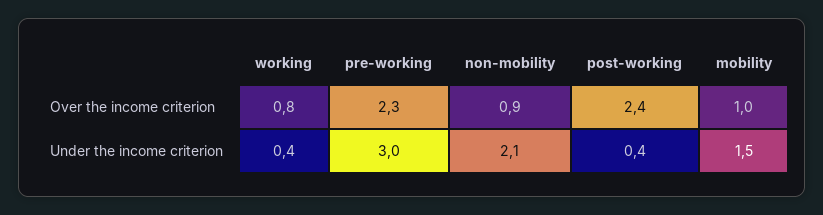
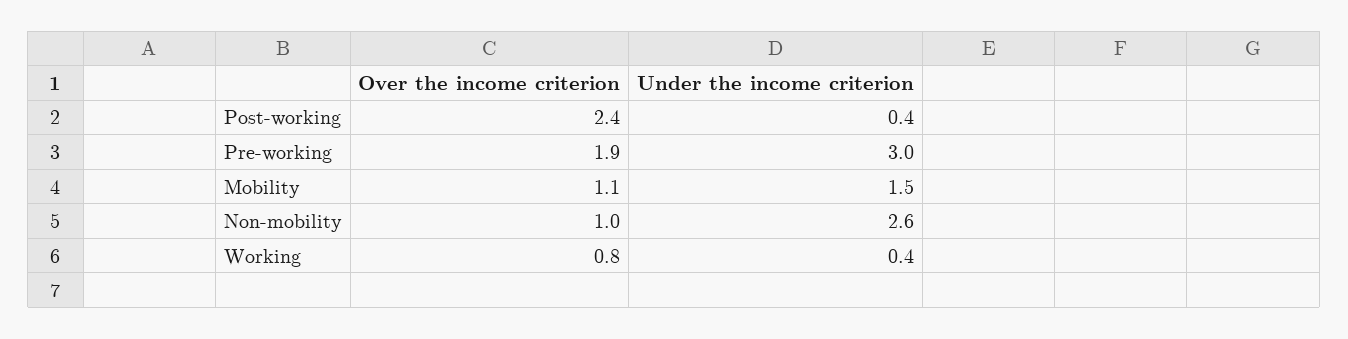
  {
    "working": {
      "Over the income criterion": 0.8,
      "Under the income criterion": 0.4
    },
    "pre-working": {
-     "Over the income criterion": 2.3,
+     "Over the income criterion": 1.9,
      "Under the income criterion": 3
    },
    "non-mobility": {
-     "Over the income criterion": 0.9,
+     "Over the income criterion": 1,
-     "Under the income criterion": 2.1
+     "Under the income criterion": 2.6
    },
    "post-working": {
      "Over the income criterion": 2.4,
      "Under the income criterion": 0.4
    },
    "mobility": {
-     "Over the income criterion": 1,
+     "Over the income criterion": 1.1,
      "Under the income criterion": 1.5
    }
  }

